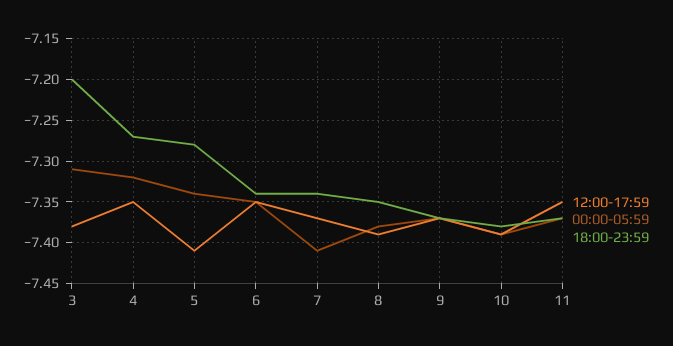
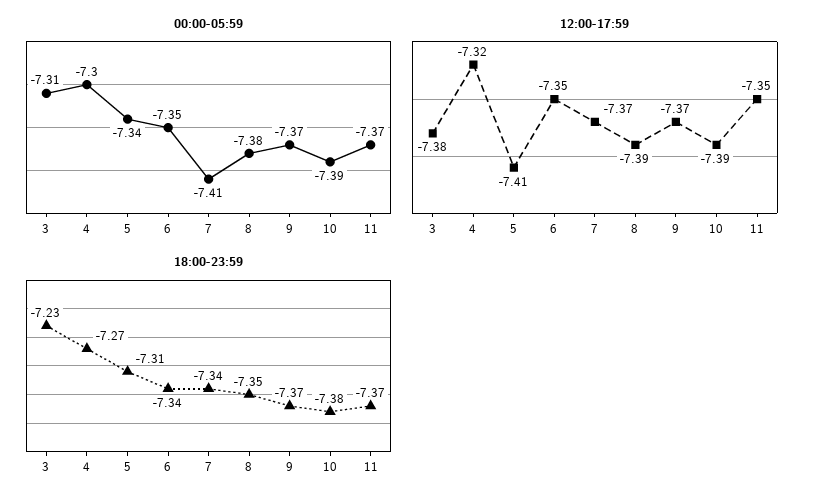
  {
    "12:00-17:59": {
      "3": -7.38,
-     "4": -7.35,
+     "4": -7.32,
      "5": -7.41,
      "6": -7.35,
      "7": -7.37,
      "8": -7.39,
      "9": -7.37,
      "10": -7.39,
      "11": -7.35
    },
    "00:00-05:59": {
      "3": -7.31,
-     "4": -7.32,
+     "4": -7.3,
      "5": -7.34,
      "6": -7.35,
      "7": -7.41,
      "8": -7.38,
      "9": -7.37,
      "10": -7.39,
      "11": -7.37
    },
    "18:00-23:59": {
-     "3": -7.2,
+     "3": -7.23,
      "4": -7.27,
-     "5": -7.28,
+     "5": -7.31,
      "6": -7.34,
      "7": -7.34,
      "8": -7.35,
      "9": -7.37,
      "10": -7.38,
      "11": -7.37
    }
  }

